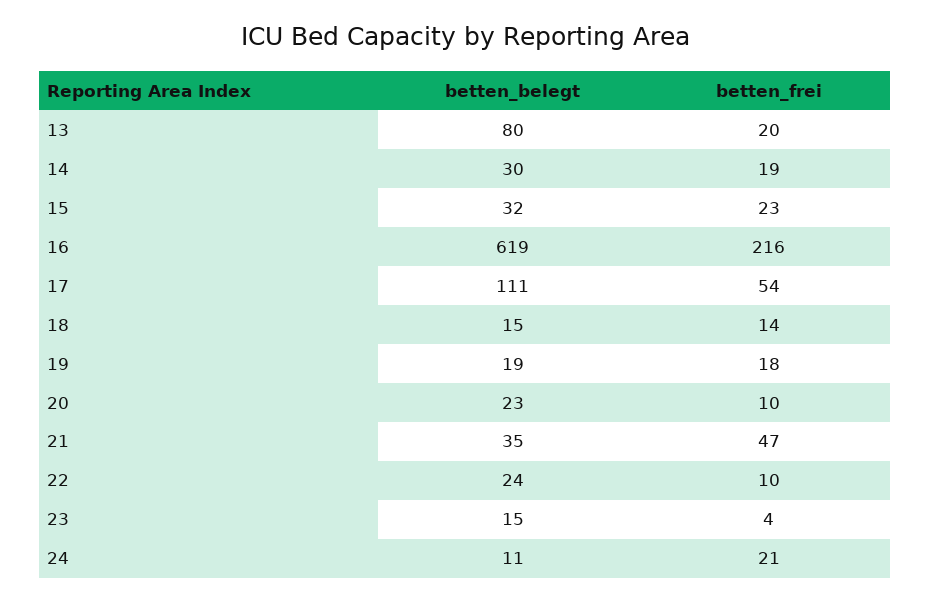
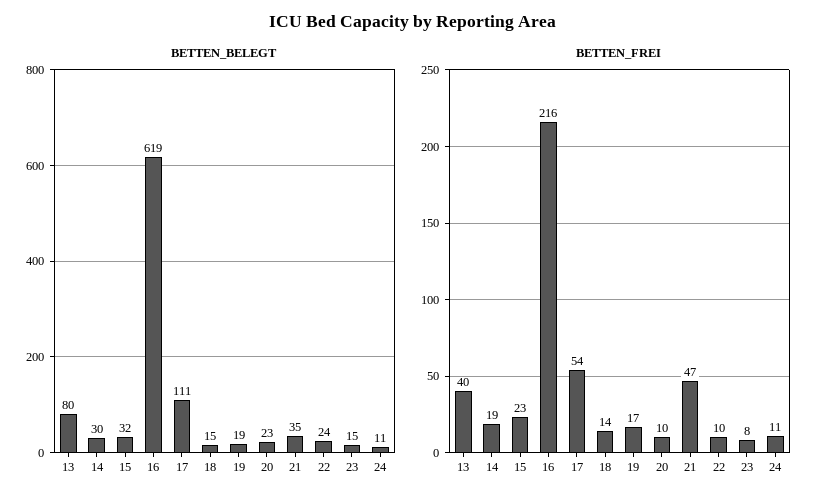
  {
    "betten_belegt": {
      "13": 80,
      "14": 30,
      "15": 32,
      "16": 619,
      "17": 111,
      "18": 15,
      "19": 19,
      "20": 23,
      "21": 35,
      "22": 24,
      "23": 15,
      "24": 11
    },
    "betten_frei": {
-     "13": 20,
+     "13": 40,
      "14": 19,
      "15": 23,
      "16": 216,
      "17": 54,
      "18": 14,
-     "19": 18,
+     "19": 17,
      "20": 10,
      "21": 47,
      "22": 10,
-     "23": 4,
+     "23": 8,
-     "24": 21
+     "24": 11
    }
  }

